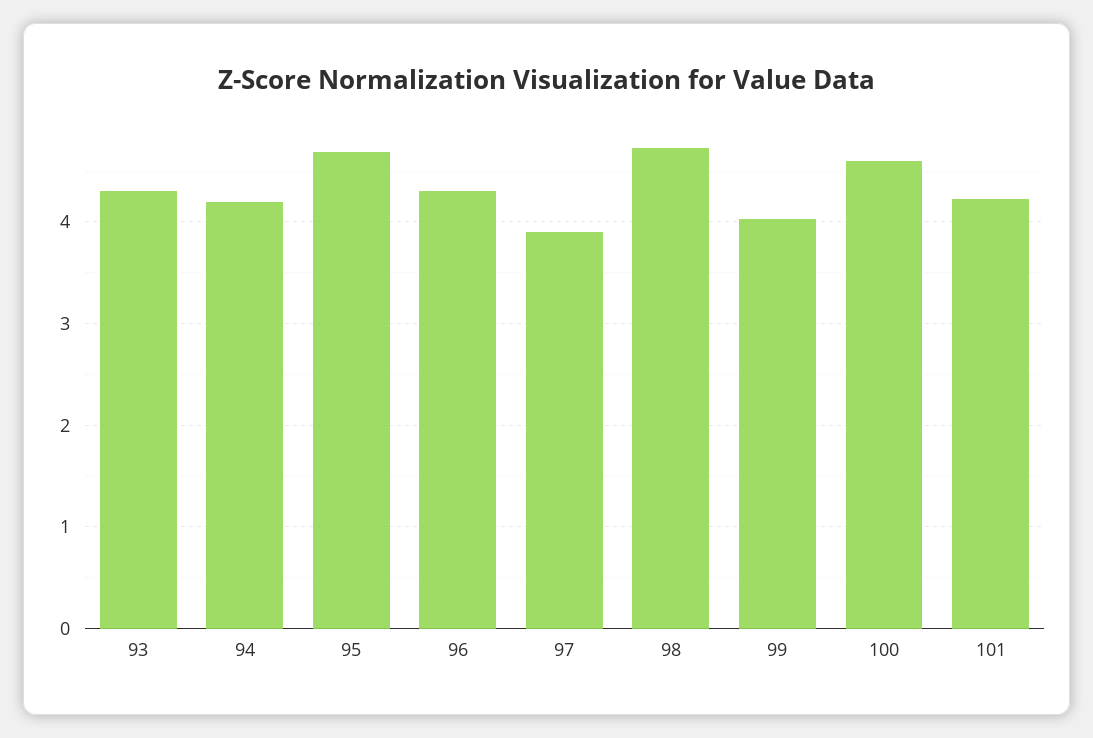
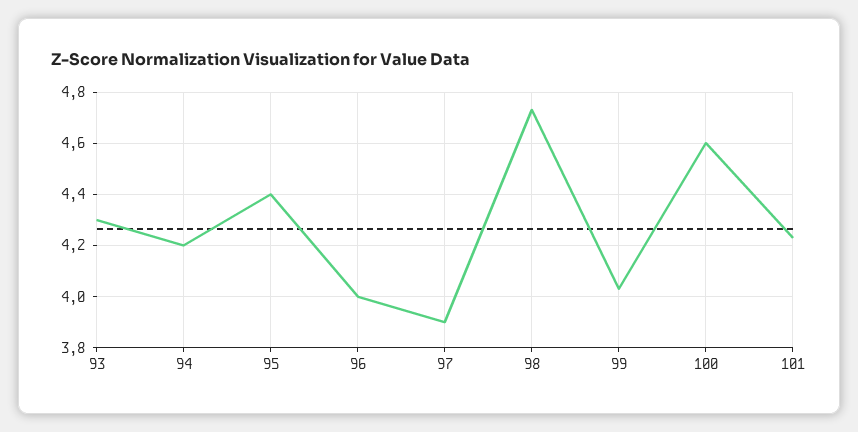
  {
    "93": 4.3,
    "94": 4.2,
-   "95": 4.7,
+   "95": 4.4,
-   "96": 4.3,
+   "96": 4,
    "97": 3.9,
    "98": 4.75,
    "99": 4.05,
    "100": 4.6,
    "101": 4.25
  }

